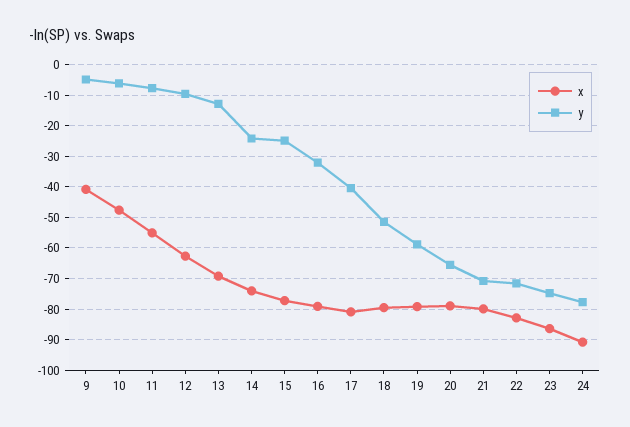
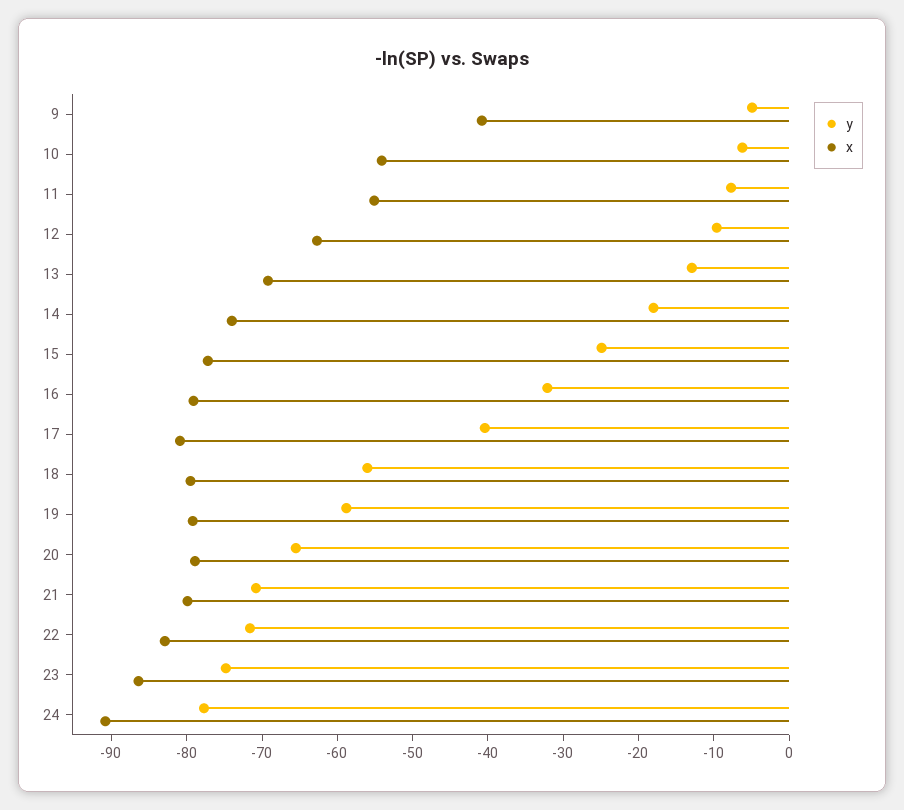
  {
    "x": {
      "9": -40,
-     "10": -48,
+     "10": -54,
      "11": -56,
      "12": -62,
      "13": -70,
      "14": -74,
      "15": -78,
      "16": -80,
      "17": -80,
      "18": -80,
      "19": -80,
      "20": -78,
      "21": -80,
      "22": -82,
      "23": -86,
      "24": -90
    },
    "y": {
      "9": -4,
      "10": -6,
      "11": -8,
      "12": -10,
      "13": -12,
-     "14": -24,
+     "14": -18,
      "15": -24,
      "16": -32,
      "17": -40,
-     "18": -52,
+     "18": -56,
      "19": -58,
      "20": -66,
      "21": -70,
      "22": -72,
      "23": -74,
      "24": -78
    }
  }

